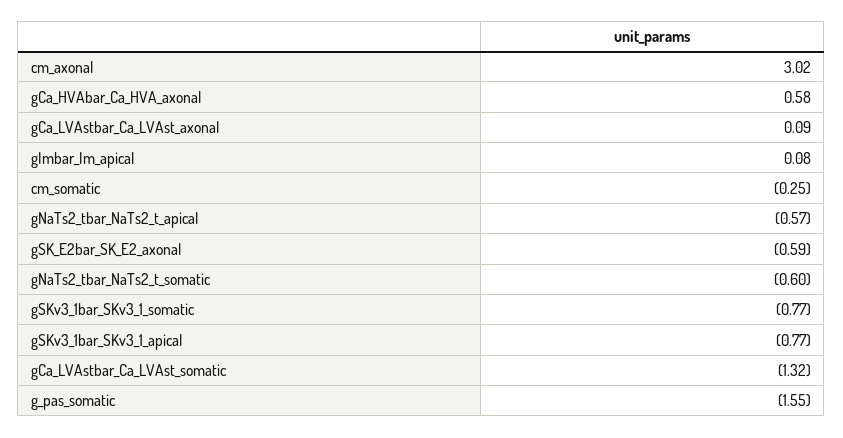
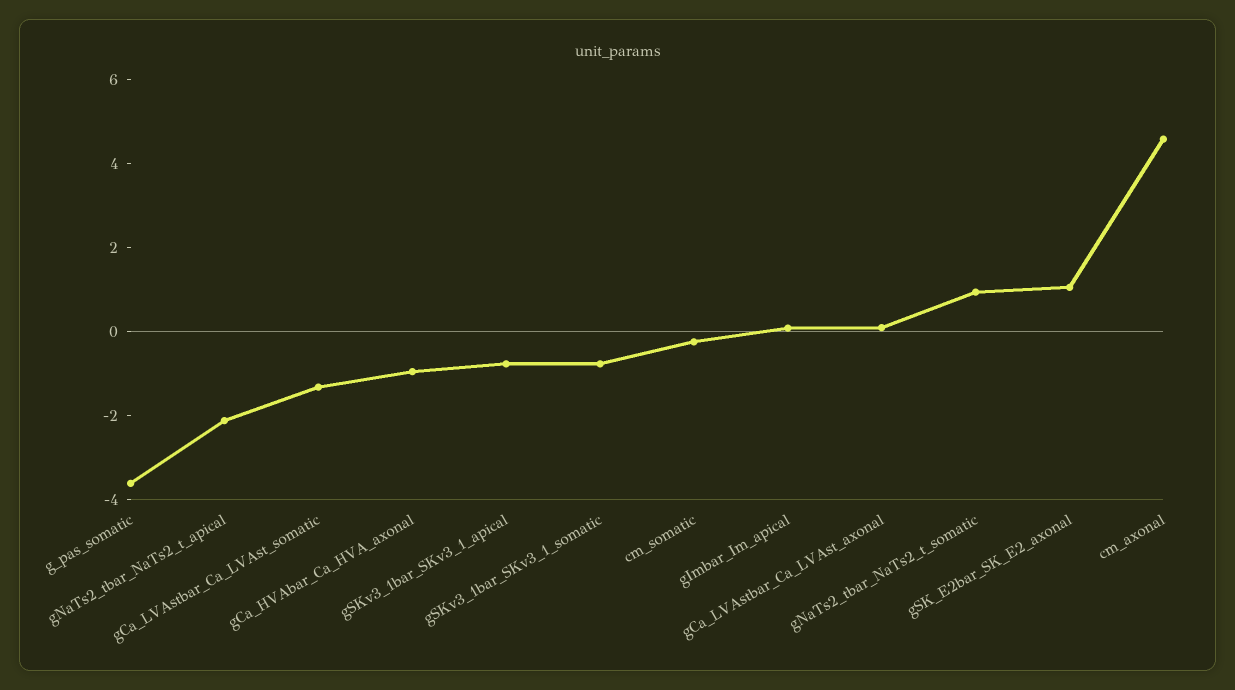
  {
-   "cm_axonal": 3.02,
+   "cm_axonal": 4.5,
-   "gCa_HVAbar_Ca_HVA_axonal": 0.58,
+   "gCa_HVAbar_Ca_HVA_axonal": -1,
    "gCa_LVAstbar_Ca_LVAst_axonal": 0.09,
    "gImbar_Im_apical": 0.08,
    "cm_somatic": -0.25,
-   "gNaTs2_tbar_NaTs2_t_apical": -0.57,
+   "gNaTs2_tbar_NaTs2_t_apical": -2,
-   "gSK_E2bar_SK_E2_axonal": -0.59,
+   "gSK_E2bar_SK_E2_axonal": 1,
-   "gNaTs2_tbar_NaTs2_t_somatic": -0.6,
+   "gNaTs2_tbar_NaTs2_t_somatic": 1,
    "gSKv3_1bar_SKv3_1_somatic": -0.77,
    "gSKv3_1bar_SKv3_1_apical": -0.77,
    "gCa_LVAstbar_Ca_LVAst_somatic": -1.32,
-   "g_pas_somatic": -1.55
+   "g_pas_somatic": -3.5
  }

